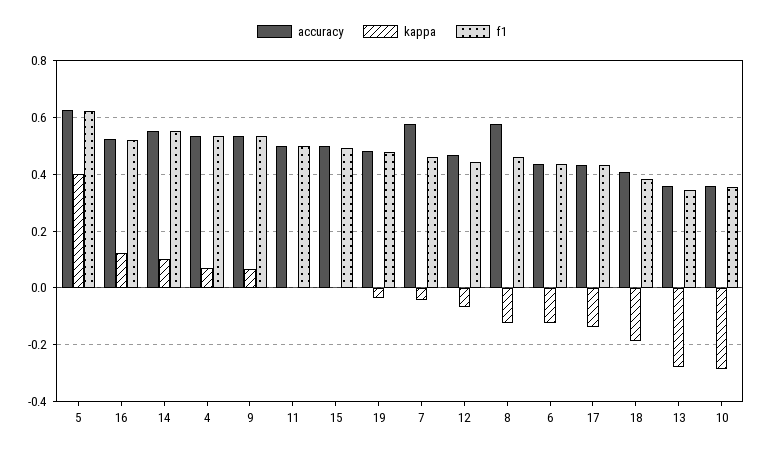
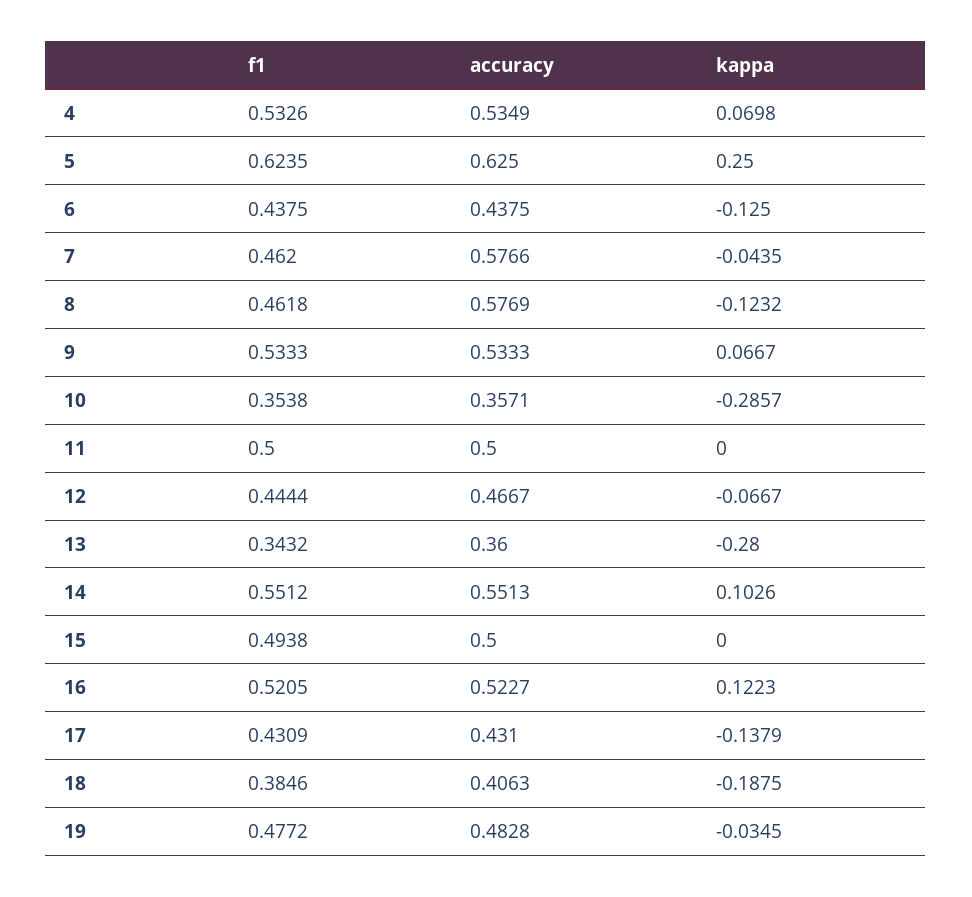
  {
    "accuracy": {
      "5": 0.625,
      "16": 0.5227,
      "14": 0.5513,
      "4": 0.5349,
      "9": 0.5333,
      "11": 0.5,
      "15": 0.5,
      "19": 0.4828,
      "7": 0.5766,
      "12": 0.4667,
      "8": 0.5769,
      "6": 0.4375,
      "17": 0.431,
      "18": 0.4063,
      "13": 0.36,
      "10": 0.3571
    },
    "kappa": {
-     "5": 0.4,
+     "5": 0.25,
      "16": 0.1223,
      "14": 0.1026,
      "4": 0.0698,
      "9": 0.0667,
      "11": 0,
      "15": 0,
      "19": -0.0345,
      "7": -0.0435,
      "12": -0.0667,
      "8": -0.1232,
      "6": -0.125,
      "17": -0.1379,
      "18": -0.1875,
      "13": -0.28,
      "10": -0.2857
    },
    "f1": {
      "5": 0.6235,
      "16": 0.5205,
      "14": 0.5512,
      "4": 0.5326,
      "9": 0.5333,
      "11": 0.5,
      "15": 0.4938,
      "19": 0.4772,
      "7": 0.462,
      "12": 0.4444,
      "8": 0.4618,
      "6": 0.4375,
      "17": 0.4309,
      "18": 0.3846,
      "13": 0.3432,
      "10": 0.3538
    }
  }

